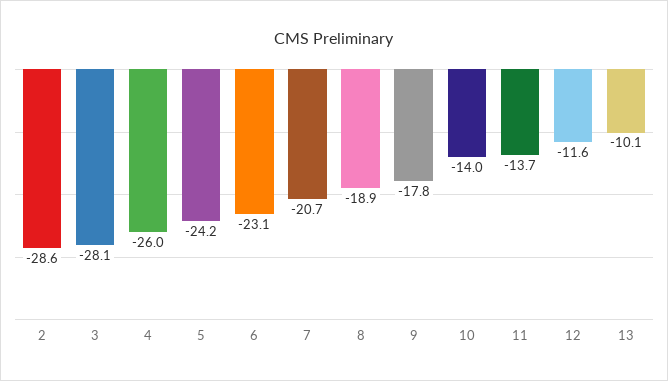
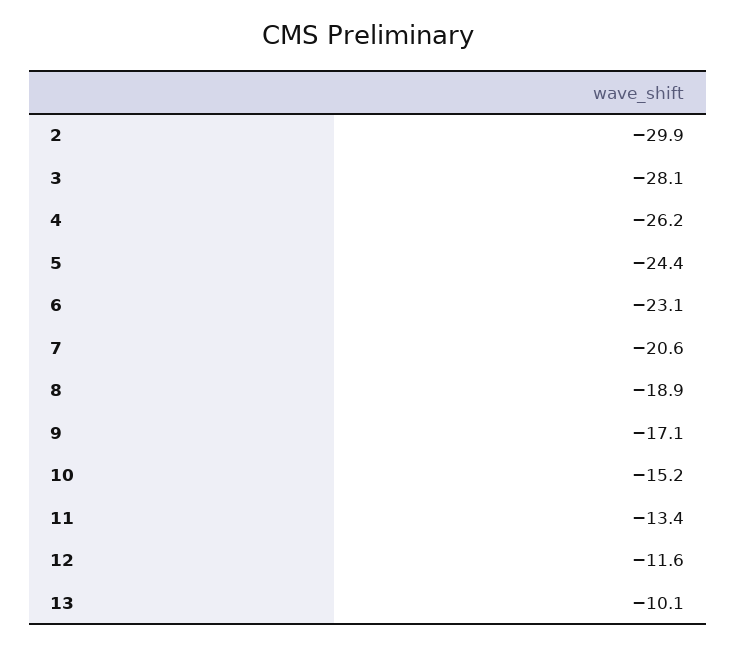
  {
-   "2": -28.6,
+   "2": -29.9,
    "3": -28.1,
-   "4": -26,
+   "4": -26.2,
-   "5": -24.2,
+   "5": -24.4,
    "6": -23.1,
-   "7": -20.7,
+   "7": -20.6,
    "8": -18.9,
-   "9": -17.8,
+   "9": -17.1,
-   "10": -14,
+   "10": -15.2,
-   "11": -13.7,
+   "11": -13.4,
    "12": -11.6,
    "13": -10.1
  }

